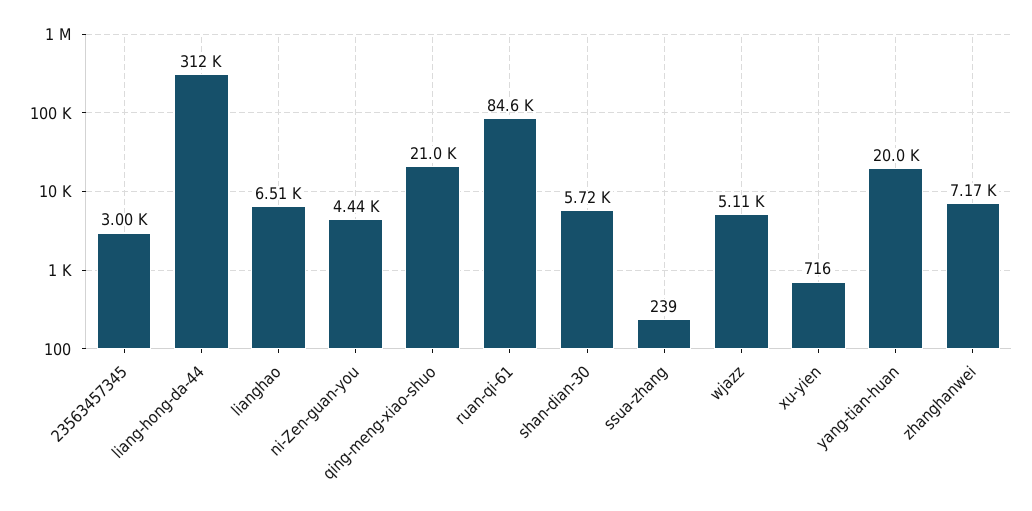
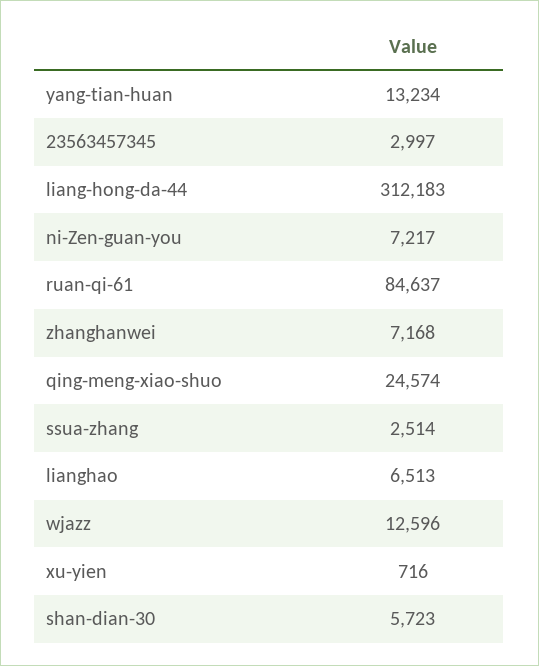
  {
    "23563457345": 2997,
    "liang-hong-da-44": 312183,
    "lianghao": 6513,
-   "ni-Zen-guan-you": 4440,
+   "ni-Zen-guan-you": 7217,
-   "qing-meng-xiao-shuo": 21000,
+   "qing-meng-xiao-shuo": 24574,
    "ruan-qi-61": 84637,
    "shan-dian-30": 5723,
-   "ssua-zhang": 239,
+   "ssua-zhang": 2514,
-   "wjazz": 5110,
+   "wjazz": 12596,
    "xu-yien": 716,
-   "yang-tian-huan": 20000,
+   "yang-tian-huan": 13234,
    "zhanghanwei": 7168
  }

